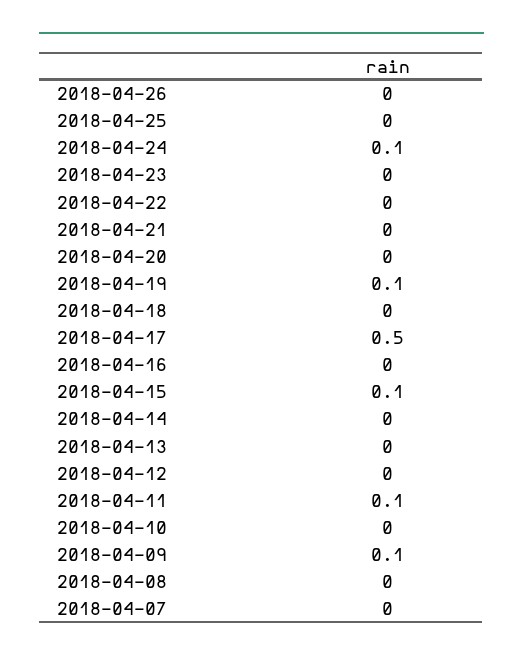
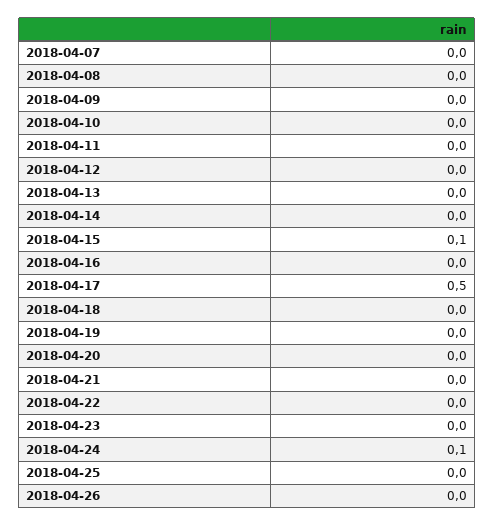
  {
    "2018-04-26": 0,
    "2018-04-25": 0,
    "2018-04-24": 0.1,
    "2018-04-23": 0,
    "2018-04-22": 0,
    "2018-04-21": 0,
    "2018-04-20": 0,
-   "2018-04-19": 0.1,
+   "2018-04-19": 0,
    "2018-04-18": 0,
    "2018-04-17": 0.5,
    "2018-04-16": 0,
    "2018-04-15": 0.1,
    "2018-04-14": 0,
    "2018-04-13": 0,
    "2018-04-12": 0,
-   "2018-04-11": 0.1,
+   "2018-04-11": 0,
    "2018-04-10": 0,
-   "2018-04-09": 0.1,
+   "2018-04-09": 0,
    "2018-04-08": 0,
    "2018-04-07": 0
  }

